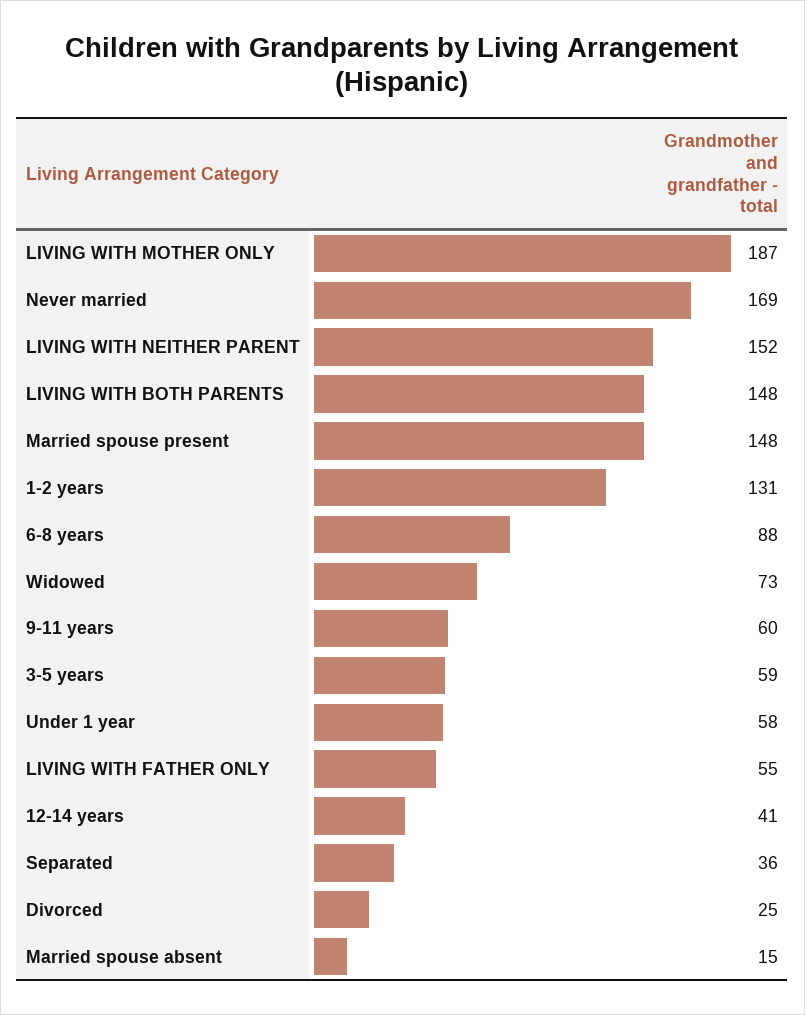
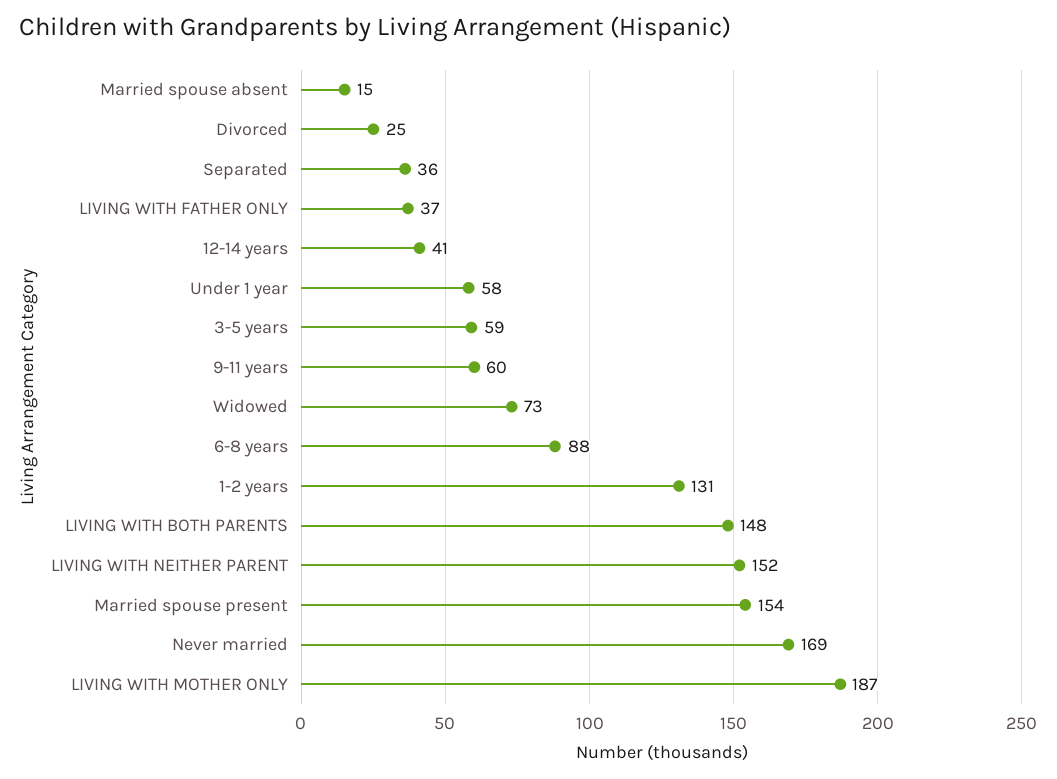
  {
    "LIVING WITH MOTHER ONLY": 187,
    "Never married": 169,
    "LIVING WITH NEITHER PARENT": 152,
    "LIVING WITH BOTH PARENTS": 148,
-   "Married spouse present": 148,
+   "Married spouse present": 154,
    "1-2 years": 131,
    "6-8 years": 88,
    "Widowed": 73,
    "9-11 years": 60,
    "3-5 years": 59,
    "Under 1 year": 58,
-   "LIVING WITH FATHER ONLY": 55,
+   "LIVING WITH FATHER ONLY": 37,
    "12-14 years": 41,
    "Separated": 36,
    "Divorced": 25,
    "Married spouse absent": 15
  }

